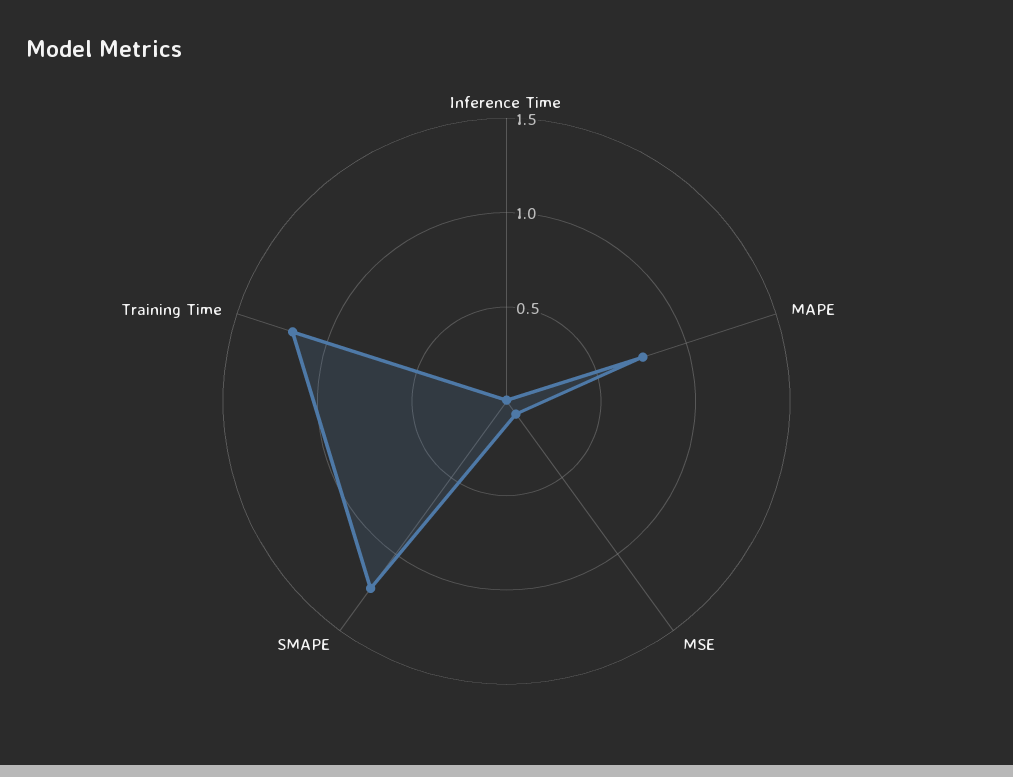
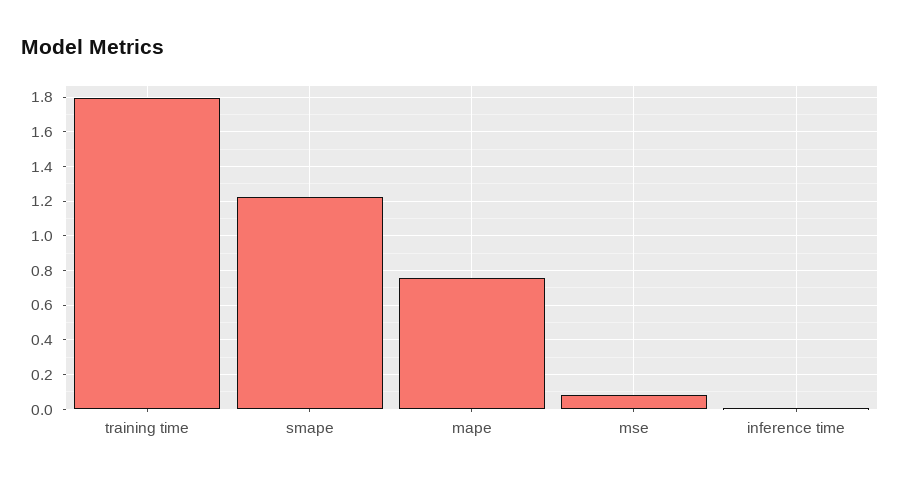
  {
    "Inference Time": 0,
    "MAPE": 0.75,
    "MSE": 0.1,
    "SMAPE": 1.2,
-   "Training Time": 1.2
+   "Training Time": 1.8
  }

